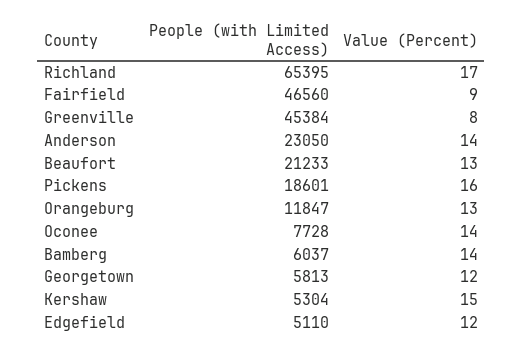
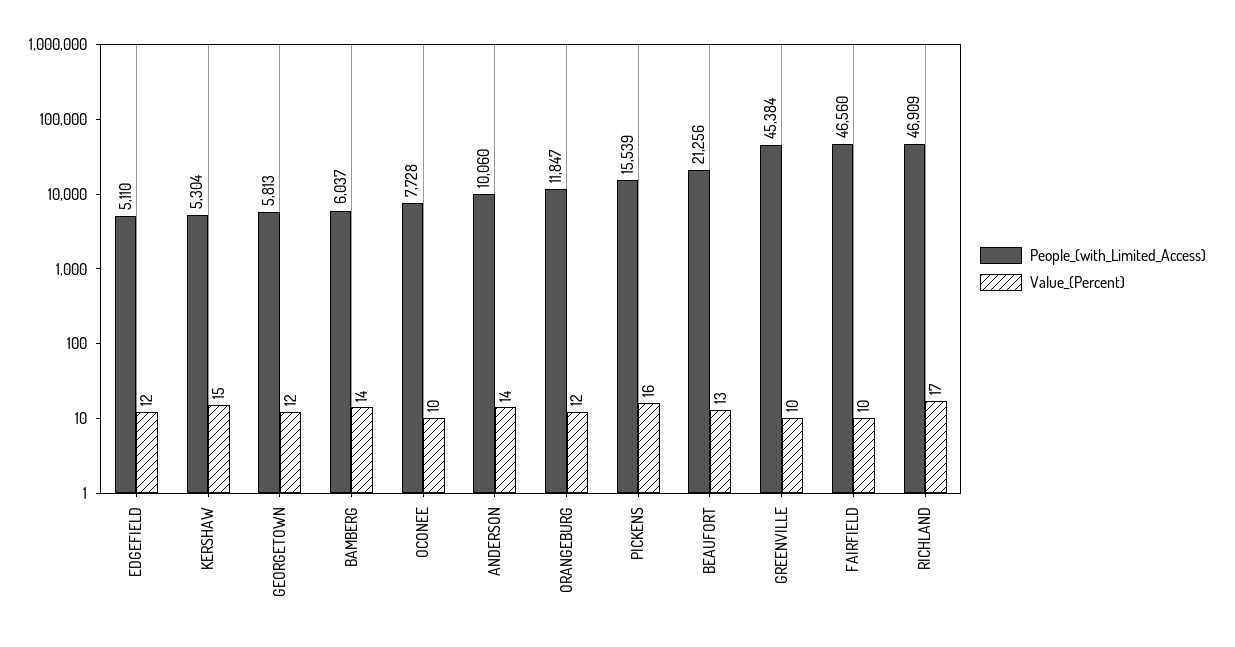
  {
    "People (with Limited Access)": {
-     "Richland": 65395,
+     "Richland": 46909,
      "Fairfield": 46560,
      "Greenville": 45384,
-     "Anderson": 23050,
+     "Anderson": 10060,
-     "Beaufort": 21233,
+     "Beaufort": 21256,
-     "Pickens": 18601,
+     "Pickens": 15539,
      "Orangeburg": 11847,
      "Oconee": 7728,
      "Bamberg": 6037,
      "Georgetown": 5813,
      "Kershaw": 5304,
      "Edgefield": 5110
    },
    "Value (Percent)": {
      "Richland": 17,
-     "Fairfield": 9,
+     "Fairfield": 10,
-     "Greenville": 8,
+     "Greenville": 10,
      "Anderson": 14,
      "Beaufort": 13,
      "Pickens": 16,
-     "Orangeburg": 13,
+     "Orangeburg": 12,
-     "Oconee": 14,
+     "Oconee": 10,
      "Bamberg": 14,
      "Georgetown": 12,
      "Kershaw": 15,
      "Edgefield": 12
    }
  }

